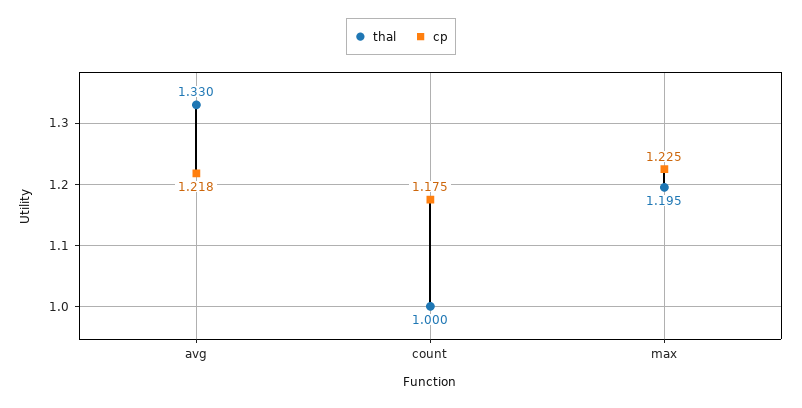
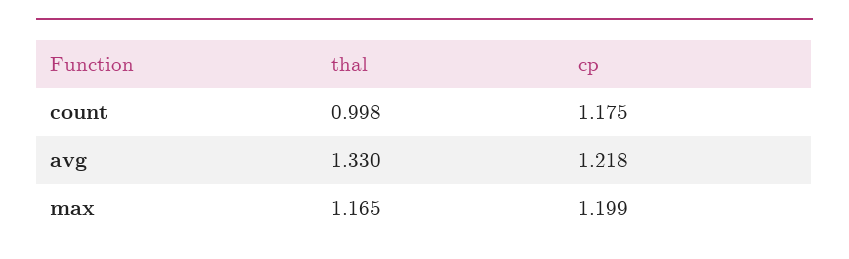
  {
    "thal": {
      "avg": 1.33,
-     "count": 1,
+     "count": 0.998,
-     "max": 1.195
+     "max": 1.165
    },
    "cp": {
      "avg": 1.218,
      "count": 1.175,
-     "max": 1.225
+     "max": 1.199
    }
  }

